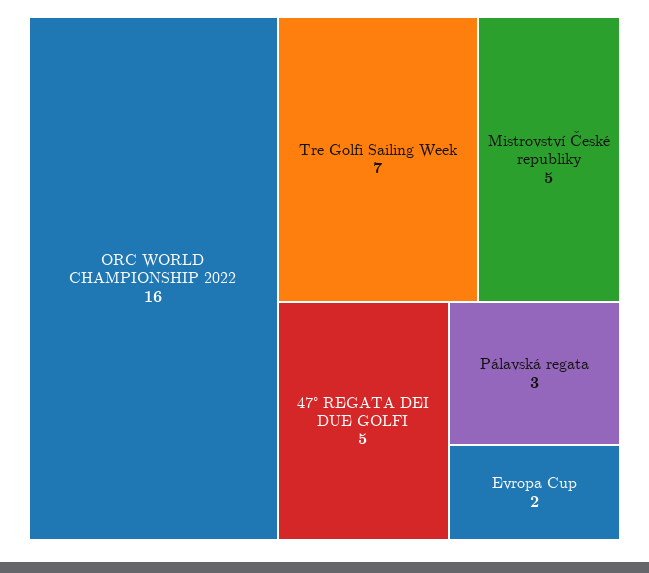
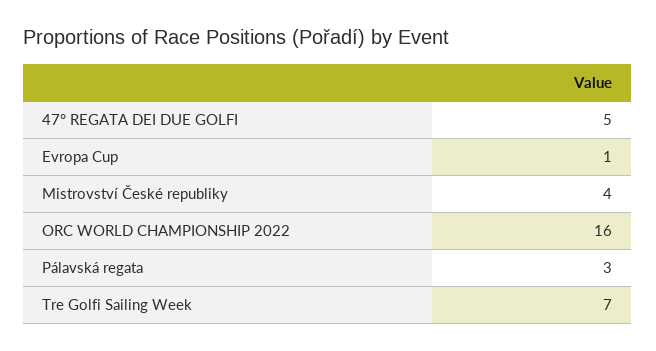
  {
    "ORC WORLD CHAMPIONSHIP 2022": 16,
    "Tre Golfi Sailing Week": 7,
-   "Mistrovství České republiky": 5,
+   "Mistrovství České republiky": 4,
    "47° REGATA DEI DUE GOLFI": 5,
    "Pálavská regata": 3,
-   "Evropa Cup": 2
+   "Evropa Cup": 1
  }

